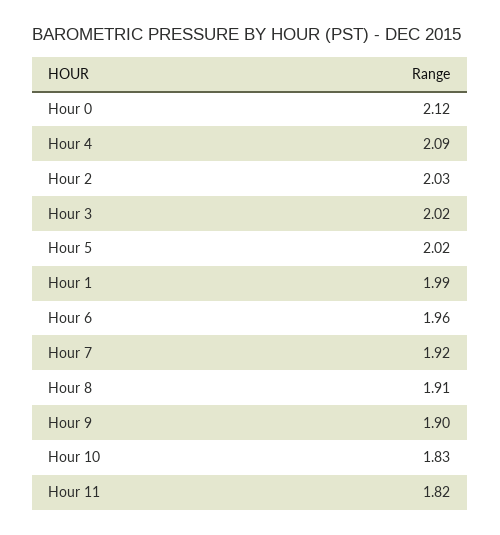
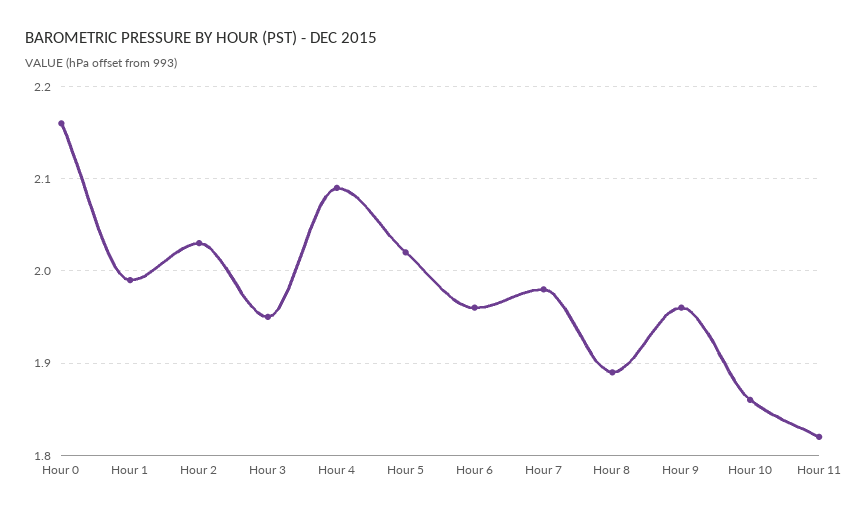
  {
-   "Hour 0": 2.12,
+   "Hour 0": 2.16,
    "Hour 4": 2.09,
    "Hour 2": 2.03,
-   "Hour 3": 2.02,
+   "Hour 3": 1.95,
    "Hour 5": 2.02,
    "Hour 1": 1.99,
    "Hour 6": 1.96,
-   "Hour 7": 1.92,
+   "Hour 7": 1.98,
-   "Hour 8": 1.91,
+   "Hour 8": 1.89,
-   "Hour 9": 1.9,
+   "Hour 9": 1.96,
-   "Hour 10": 1.83,
+   "Hour 10": 1.86,
    "Hour 11": 1.82
  }

